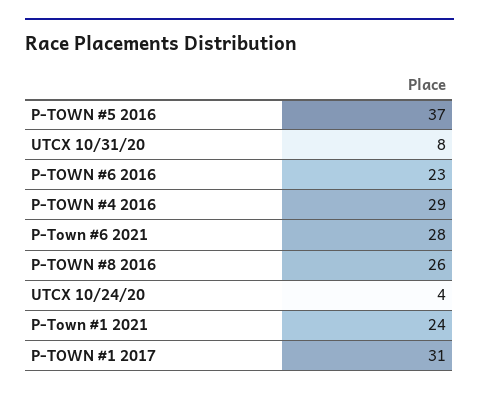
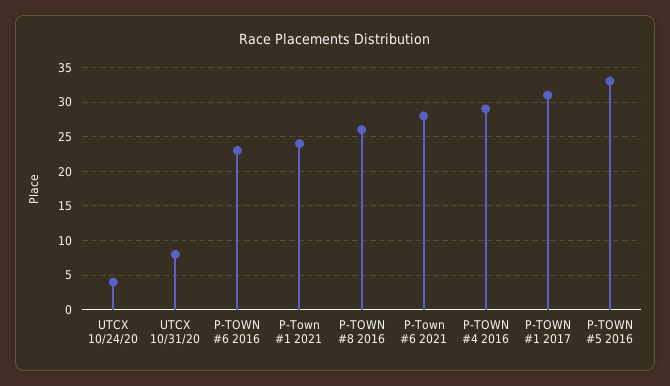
  {
-   "P-TOWN #5 2016": 37,
+   "P-TOWN #5 2016": 33,
    "UTCX 10/31/20": 8,
    "P-TOWN #6 2016": 23,
    "P-TOWN #4 2016": 29,
    "P-Town #6 2021": 28,
    "P-TOWN #8 2016": 26,
    "UTCX 10/24/20": 4,
    "P-Town #1 2021": 24,
    "P-TOWN #1 2017": 31
  }

